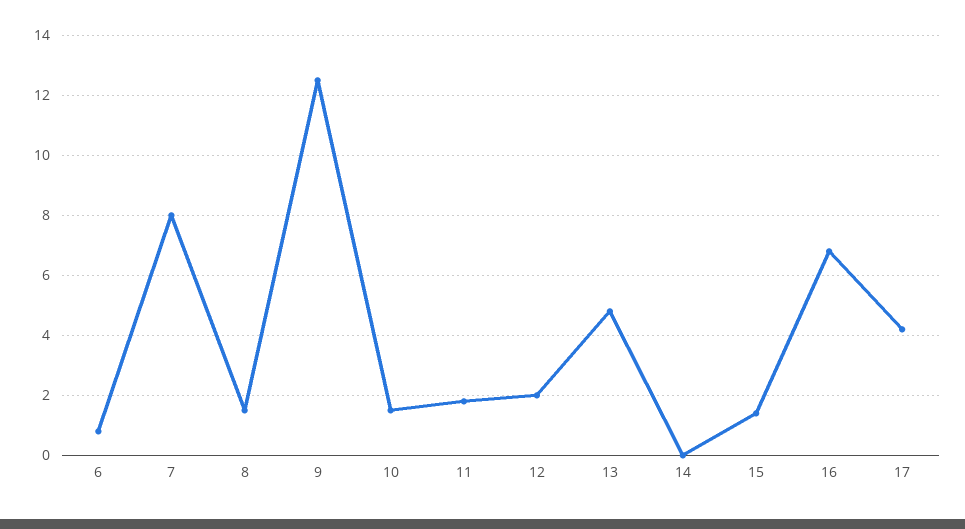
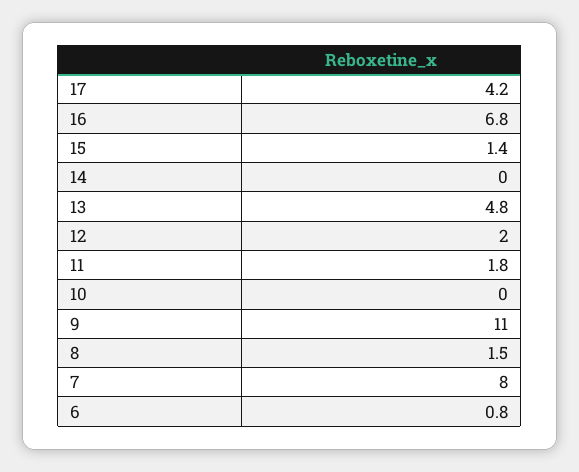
  {
    "6": 0.8,
    "7": 8,
    "8": 1.5,
-   "9": 12.5,
+   "9": 11,
-   "10": 1.5,
+   "10": 0,
    "11": 1.8,
    "12": 2,
    "13": 4.8,
    "14": 0,
    "15": 1.4,
    "16": 6.8,
    "17": 4.2
  }

